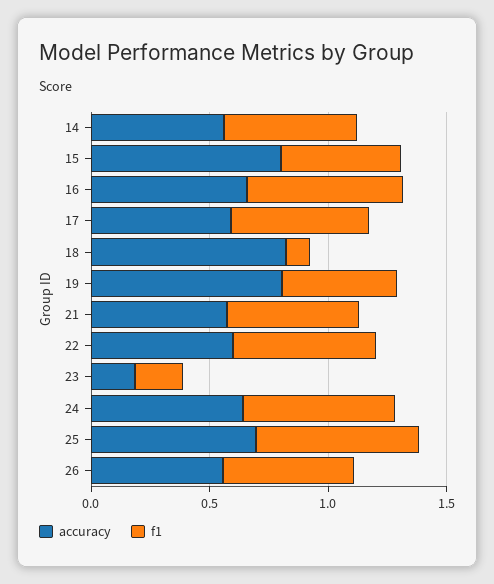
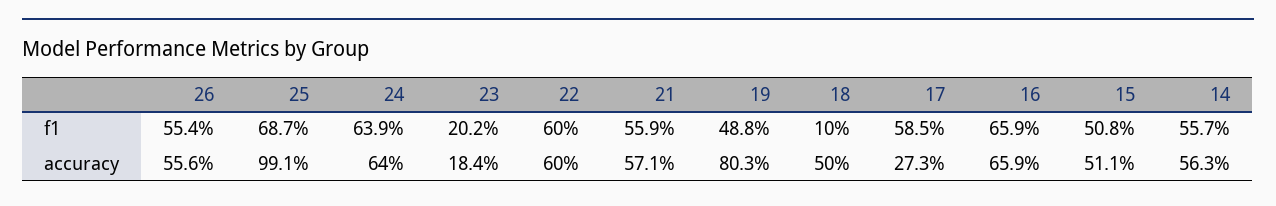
  {
    "accuracy": {
      "14": 0.563,
-     "15": 0.8,
+     "15": 0.511,
      "16": 0.659,
-     "17": 0.6,
+     "17": 0.273,
-     "18": 0.8,
+     "18": 0.5,
      "19": 0.803,
      "21": 0.571,
      "22": 0.6,
      "23": 0.184,
      "24": 0.64,
-     "25": 0.7,
+     "25": 0.991,
      "26": 0.556
    },
    "f1": {
      "14": 0.557,
      "15": 0.508,
      "16": 0.659,
      "17": 0.585,
      "18": 0.1,
      "19": 0.488,
      "21": 0.559,
      "22": 0.6,
      "23": 0.202,
      "24": 0.639,
      "25": 0.687,
      "26": 0.554
    }
  }

